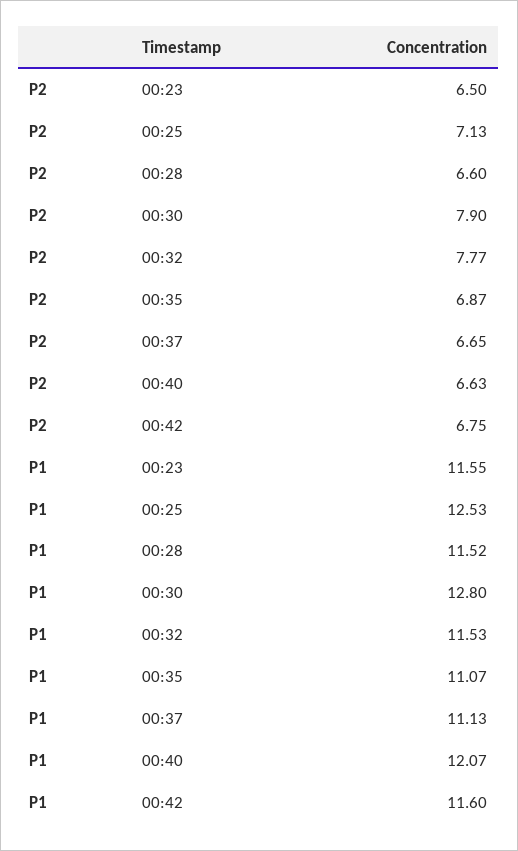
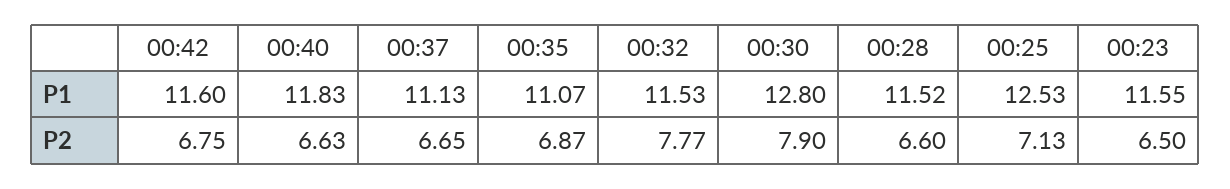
  {
    "P2": {
      "00:23": 6.5,
      "00:25": 7.13,
      "00:28": 6.6,
      "00:30": 7.9,
      "00:32": 7.77,
      "00:35": 6.87,
      "00:37": 6.65,
      "00:40": 6.63,
      "00:42": 6.75
    },
    "P1": {
      "00:23": 11.55,
      "00:25": 12.53,
      "00:28": 11.52,
      "00:30": 12.8,
      "00:32": 11.53,
      "00:35": 11.07,
      "00:37": 11.13,
-     "00:40": 12.07,
+     "00:40": 11.83,
      "00:42": 11.6
    }
  }

